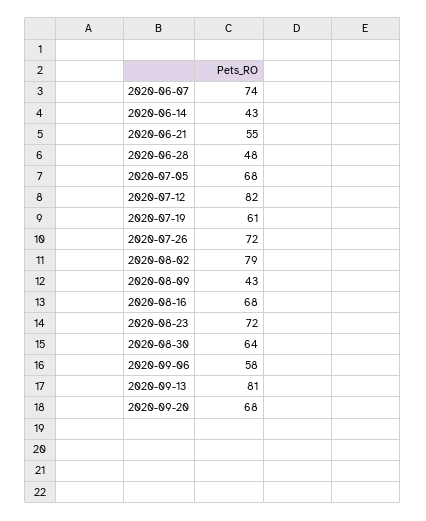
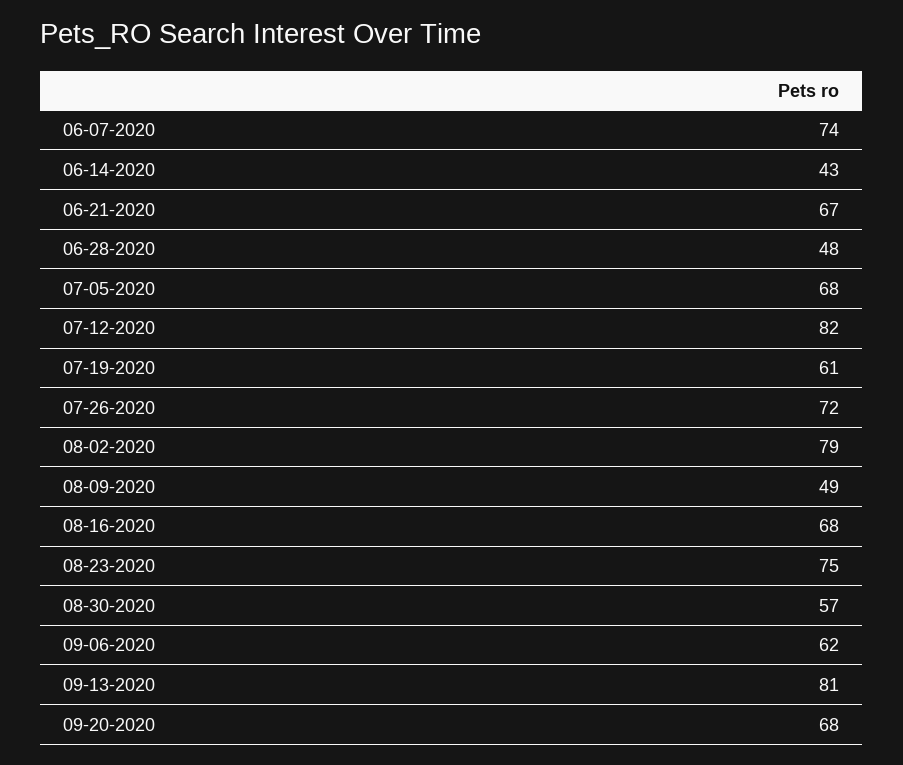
  {
    "2020-06-07": 74,
    "2020-06-14": 43,
-   "2020-06-21": 55,
+   "2020-06-21": 67,
    "2020-06-28": 48,
    "2020-07-05": 68,
    "2020-07-12": 82,
    "2020-07-19": 61,
    "2020-07-26": 72,
    "2020-08-02": 79,
-   "2020-08-09": 43,
+   "2020-08-09": 49,
    "2020-08-16": 68,
-   "2020-08-23": 72,
+   "2020-08-23": 75,
-   "2020-08-30": 64,
+   "2020-08-30": 57,
-   "2020-09-06": 58,
+   "2020-09-06": 62,
    "2020-09-13": 81,
    "2020-09-20": 68
  }

